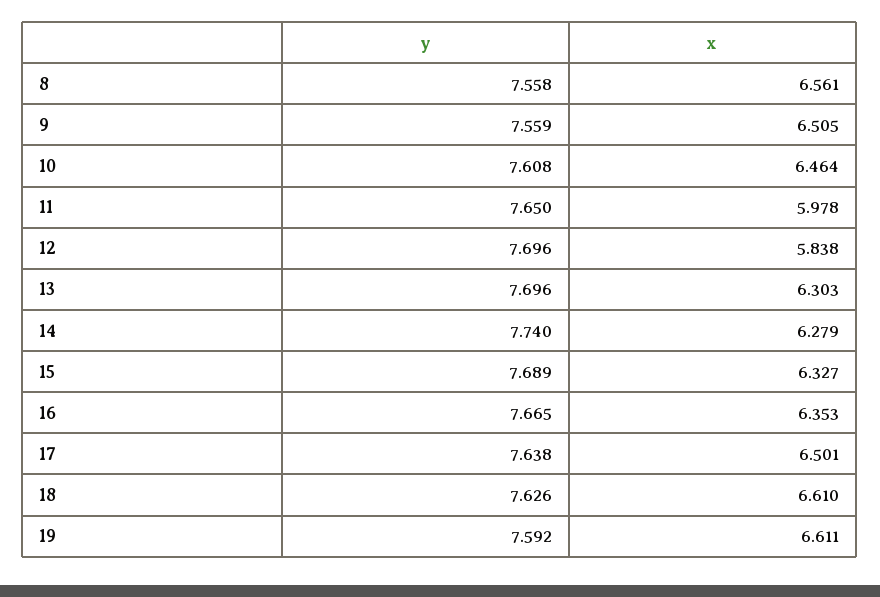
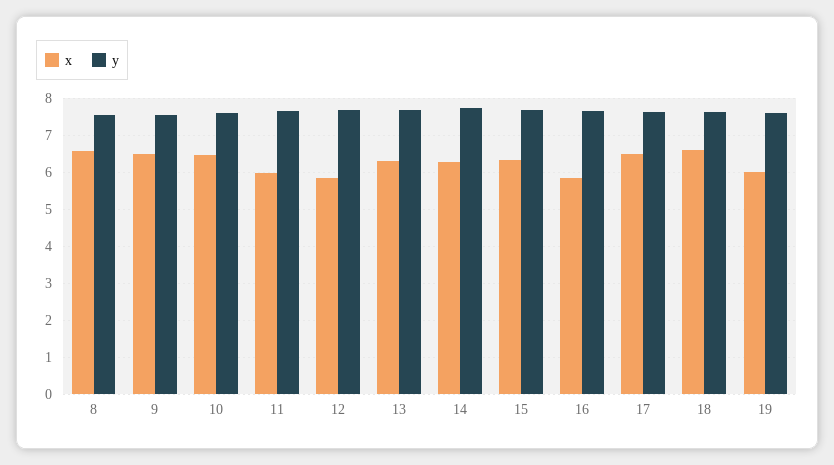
  {
    "y": {
      "8": 7.558,
      "9": 7.559,
      "10": 7.608,
      "11": 7.65,
      "12": 7.696,
      "13": 7.696,
      "14": 7.74,
      "15": 7.689,
      "16": 7.665,
      "17": 7.638,
      "18": 7.626,
      "19": 7.592
    },
    "x": {
      "8": 6.561,
      "9": 6.505,
      "10": 6.464,
      "11": 5.978,
      "12": 5.838,
      "13": 6.303,
      "14": 6.279,
      "15": 6.327,
-     "16": 6.353,
+     "16": 5.8,
      "17": 6.501,
      "18": 6.61,
-     "19": 6.611
+     "19": 6
    }
  }

